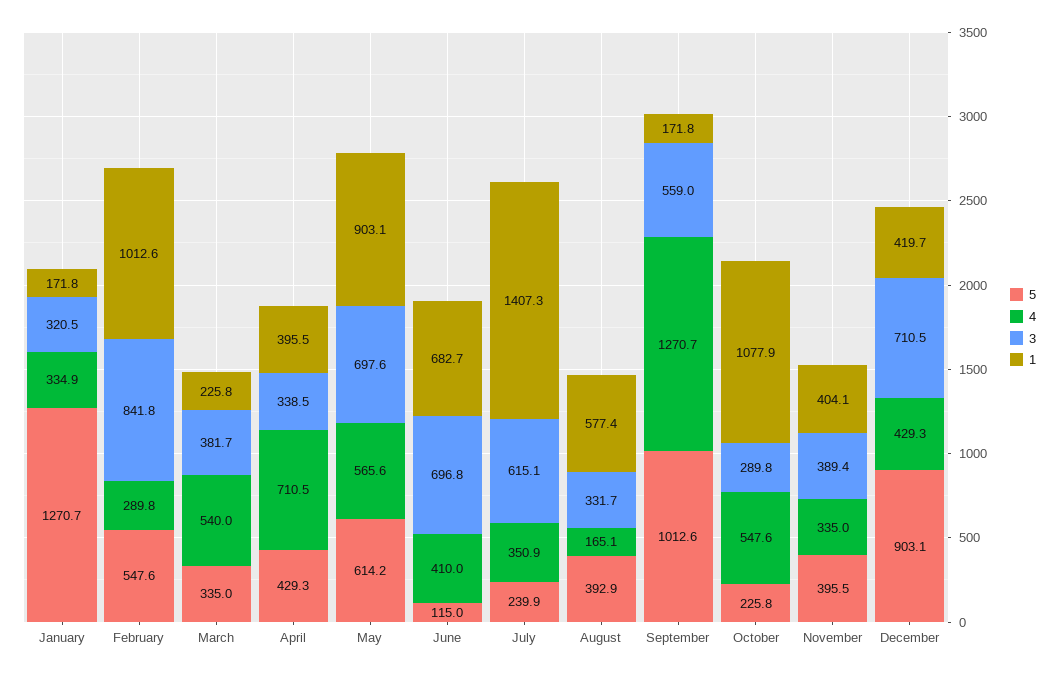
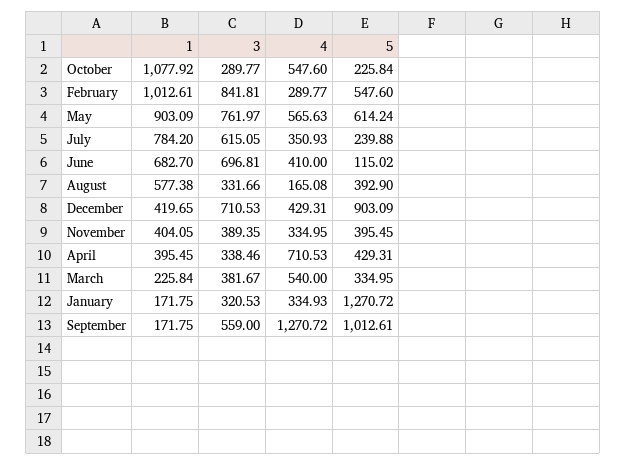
  {
    "5": {
      "January": 1270.72,
      "February": 547.6,
      "March": 334.95,
      "April": 429.31,
      "May": 614.24,
      "June": 115.02,
      "July": 239.88,
      "August": 392.9,
      "September": 1012.61,
      "October": 225.84,
      "November": 395.45,
      "December": 903.09
    },
    "4": {
      "January": 334.93,
      "February": 289.77,
      "March": 540,
      "April": 710.53,
      "May": 565.63,
      "June": 410,
      "July": 350.93,
      "August": 165.08,
      "September": 1270.72,
      "October": 547.6,
      "November": 334.95,
      "December": 429.31
    },
    "3": {
      "January": 320.53,
      "February": 841.81,
      "March": 381.67,
      "April": 338.46,
-     "May": 697.6,
+     "May": 761.97,
      "June": 696.81,
      "July": 615.05,
      "August": 331.66,
      "September": 559,
      "October": 289.77,
      "November": 389.35,
      "December": 710.53
    },
    "1": {
      "January": 171.75,
      "February": 1012.61,
      "March": 225.84,
      "April": 395.45,
      "May": 903.09,
      "June": 682.7,
-     "July": 1407.3,
+     "July": 784.2,
      "August": 577.38,
      "September": 171.75,
      "October": 1077.92,
      "November": 404.05,
      "December": 419.65
    }
  }

